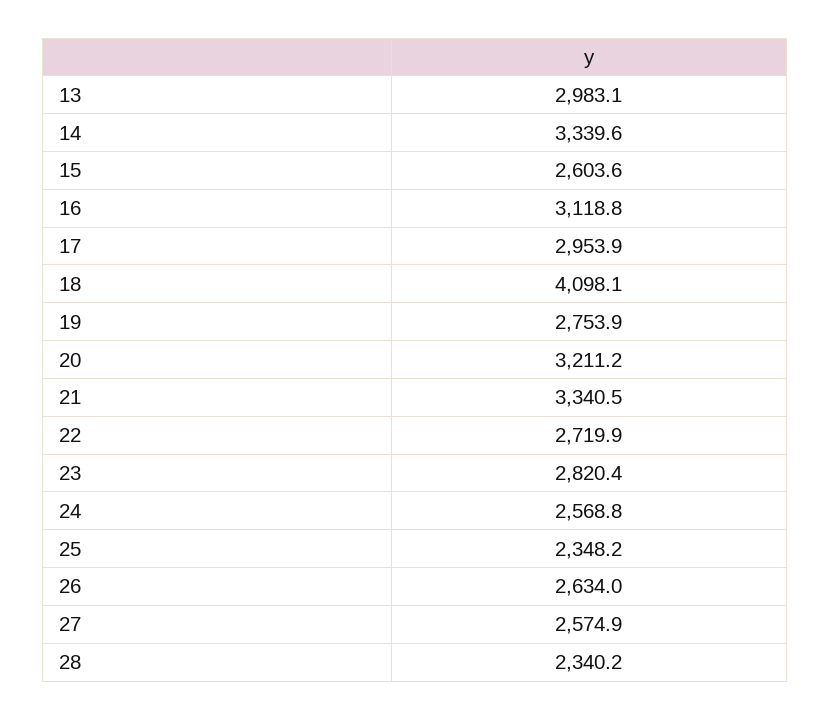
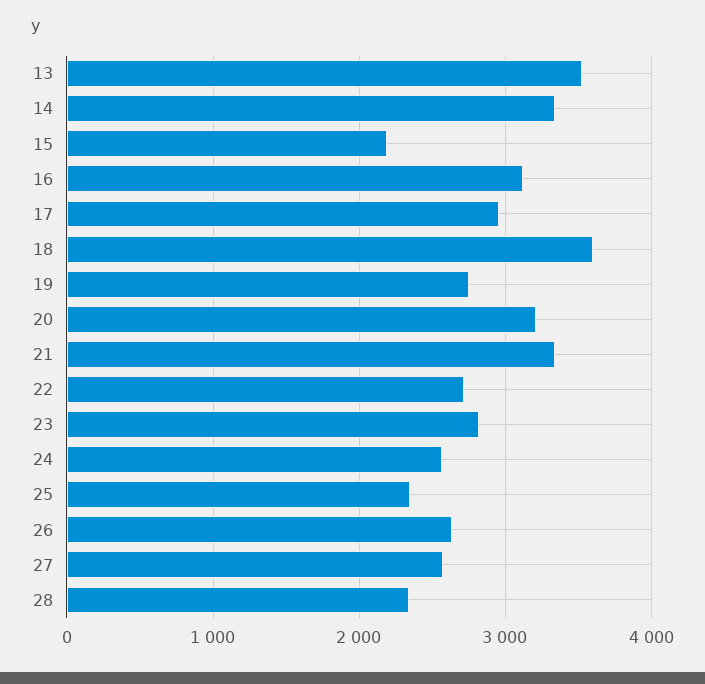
  {
-   "13": 2983.1,
+   "13": 3500,
    "14": 3339.6,
-   "15": 2603.6,
+   "15": 2200,
    "16": 3118.8,
    "17": 2953.9,
-   "18": 4098.1,
+   "18": 3600,
    "19": 2753.9,
    "20": 3211.2,
    "21": 3340.5,
    "22": 2719.9,
    "23": 2820.4,
    "24": 2568.8,
    "25": 2348.2,
    "26": 2634,
    "27": 2574.9,
    "28": 2340.2
  }

